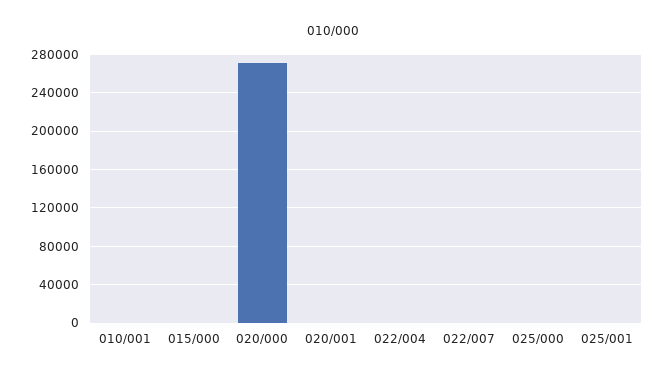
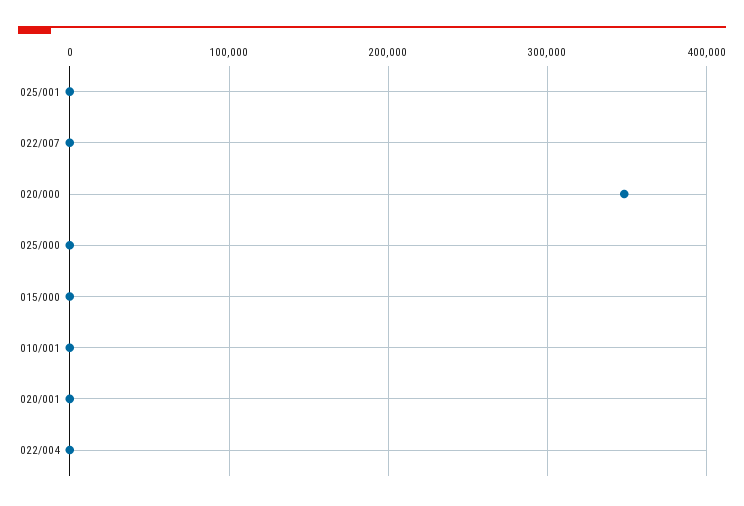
  {
    "010/001": 0,
    "015/000": 0,
-   "020/000": 270000,
+   "020/000": 350000,
    "020/001": 0,
    "022/004": 0,
    "022/007": 0,
    "025/000": 0,
    "025/001": 0
  }

